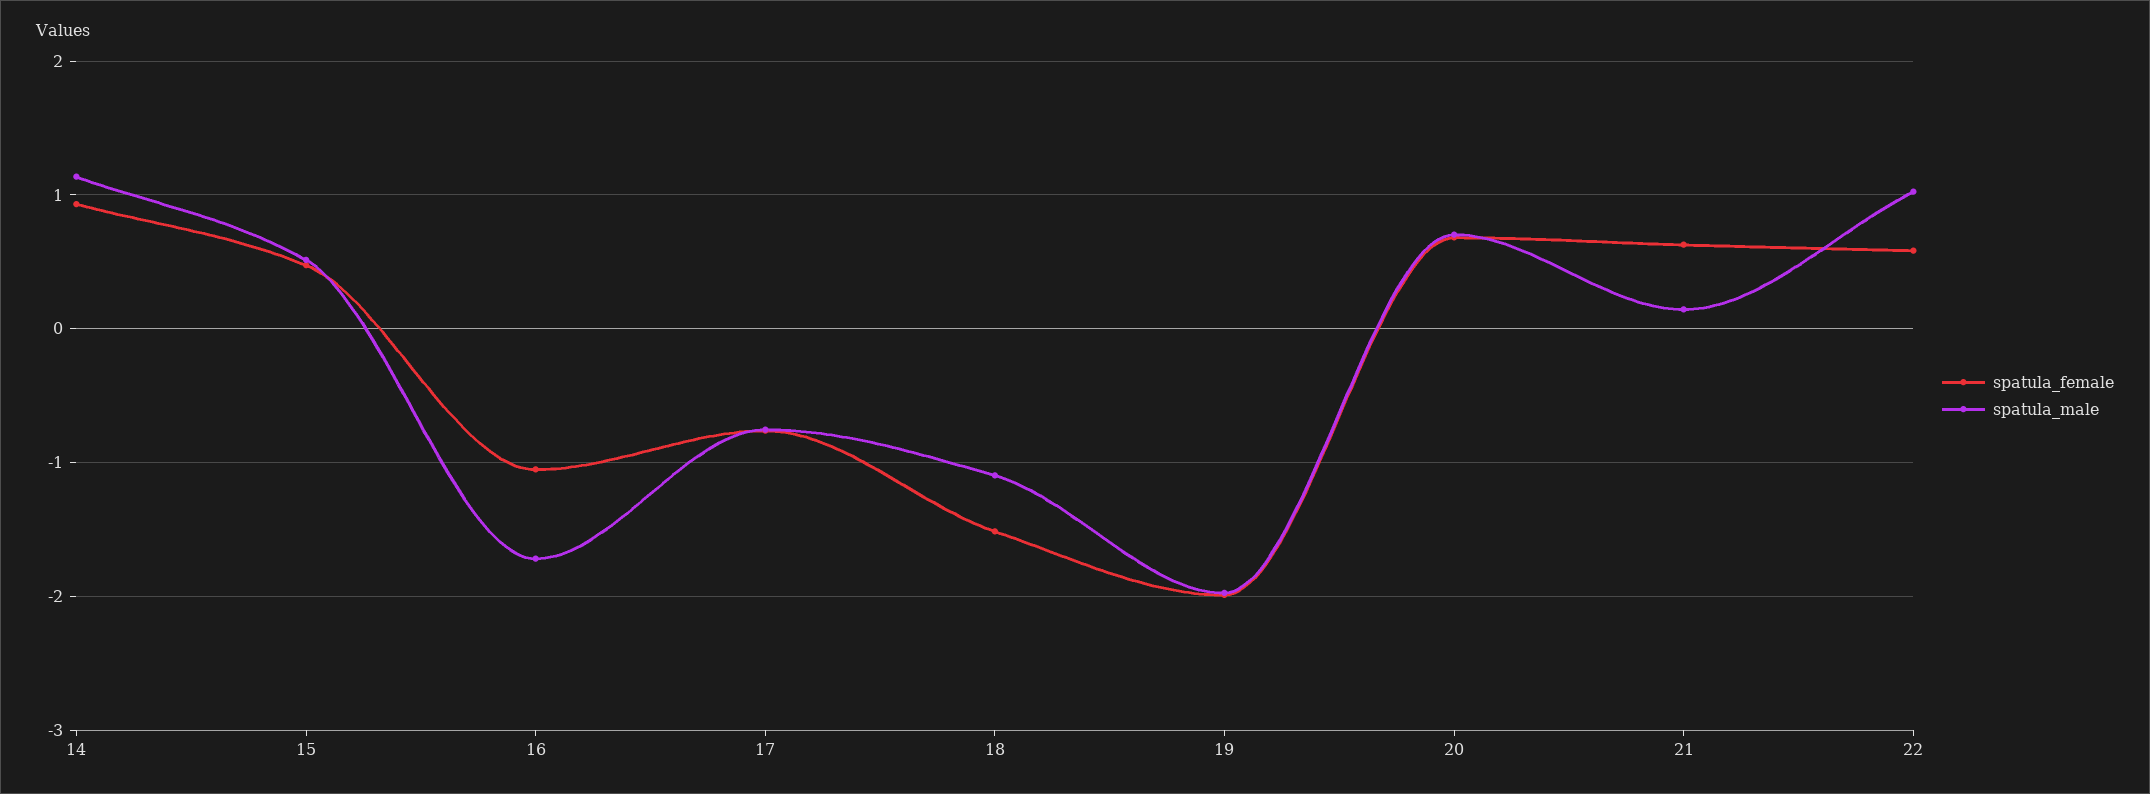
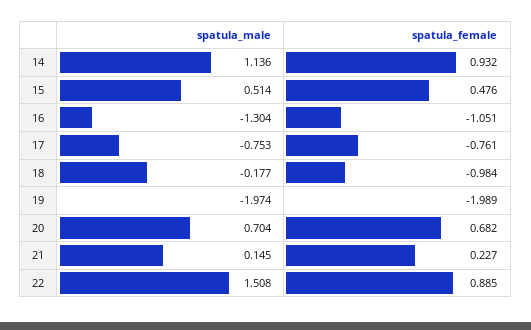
  {
    "spatula_female": {
      "14": 0.932,
      "15": 0.476,
      "16": -1.051,
      "17": -0.761,
-     "18": -1.5,
+     "18": -0.984,
      "19": -1.989,
      "20": 0.682,
-     "21": 0.6,
+     "21": 0.227,
-     "22": 0.6
+     "22": 0.885
    },
    "spatula_male": {
      "14": 1.136,
      "15": 0.514,
-     "16": -1.7,
+     "16": -1.304,
      "17": -0.753,
-     "18": -1.1,
+     "18": -0.177,
      "19": -1.974,
      "20": 0.704,
      "21": 0.145,
-     "22": 1
+     "22": 1.508
    }
  }

